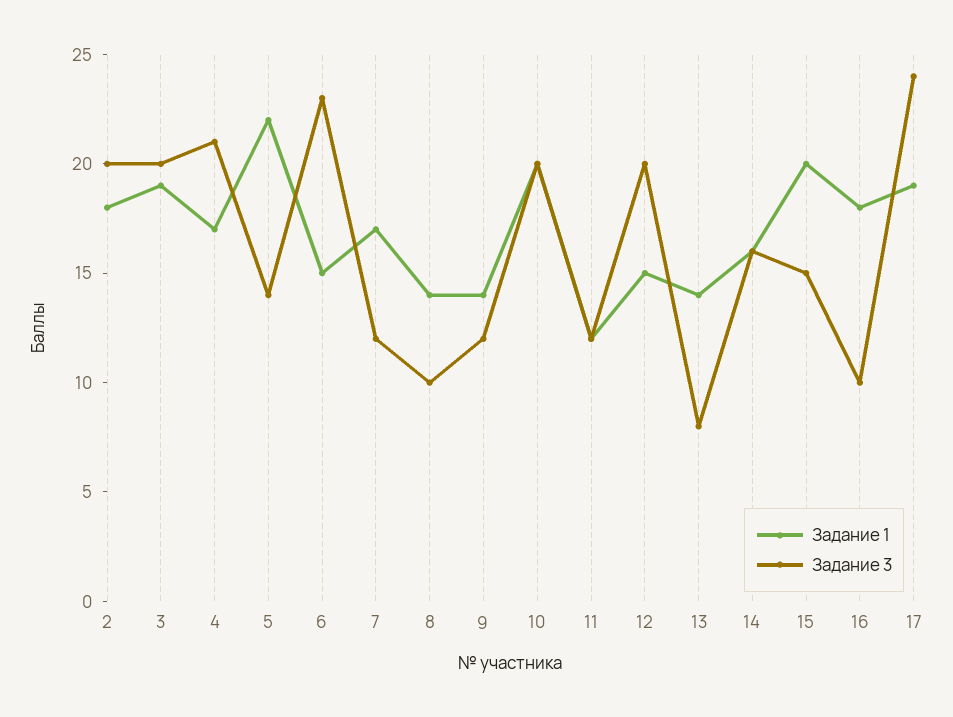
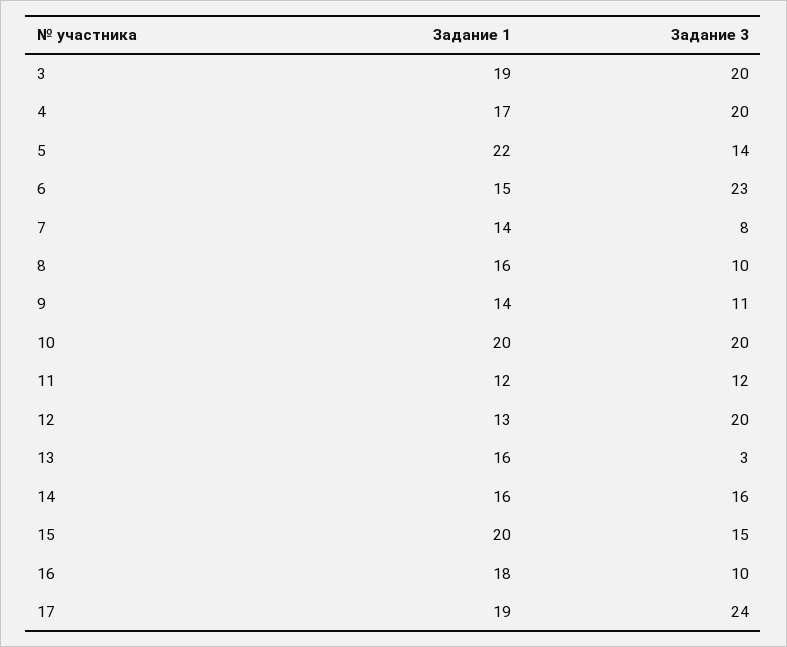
  {
    "Задание 1": {
-     "2": 18,
      "3": 19,
      "4": 17,
      "5": 22,
      "6": 15,
-     "7": 17,
+     "7": 14,
-     "8": 14,
+     "8": 16,
      "9": 14,
      "10": 20,
      "11": 12,
-     "12": 15,
+     "12": 13,
-     "13": 14,
+     "13": 16,
      "14": 16,
      "15": 20,
      "16": 18,
      "17": 19
    },
    "Задание 3": {
-     "2": 20,
      "3": 20,
-     "4": 21,
+     "4": 20,
      "5": 14,
      "6": 23,
-     "7": 12,
+     "7": 8,
      "8": 10,
-     "9": 12,
+     "9": 11,
      "10": 20,
      "11": 12,
      "12": 20,
-     "13": 8,
+     "13": 3,
      "14": 16,
      "15": 15,
      "16": 10,
      "17": 24
    }
  }

